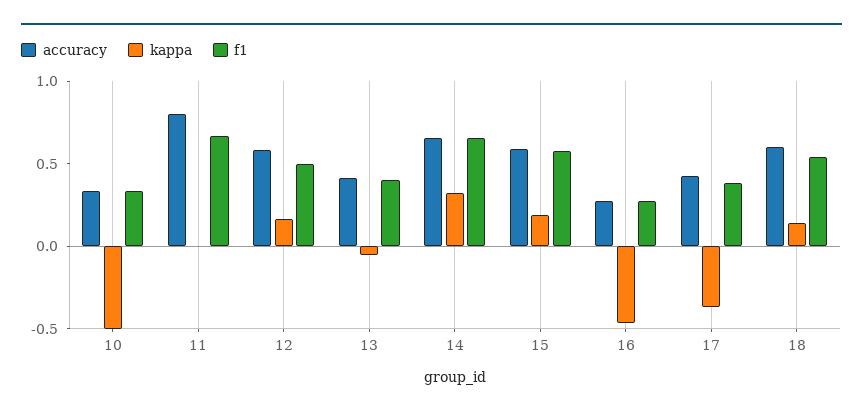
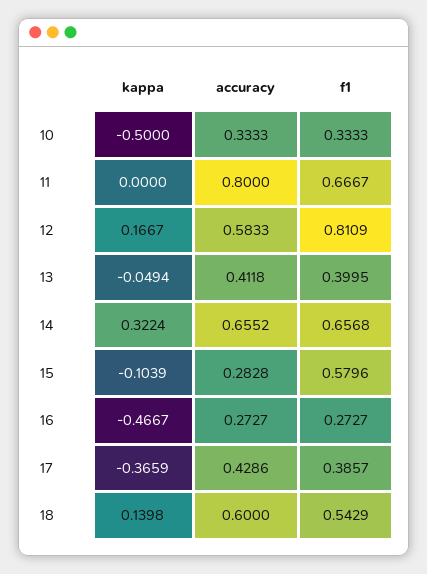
  {
    "accuracy": {
      "10": 0.3333,
      "11": 0.8,
      "12": 0.5833,
      "13": 0.4118,
      "14": 0.6552,
-     "15": 0.6,
+     "15": 0.2828,
      "16": 0.2727,
      "17": 0.4286,
      "18": 0.6
    },
    "kappa": {
      "10": -0.5,
      "11": 0,
      "12": 0.1667,
      "13": -0.0494,
      "14": 0.3224,
-     "15": 0.2,
+     "15": -0.1039,
      "16": -0.4667,
      "17": -0.3659,
      "18": 0.1398
    },
    "f1": {
      "10": 0.3333,
      "11": 0.6667,
-     "12": 0.5,
+     "12": 0.8109,
      "13": 0.3995,
      "14": 0.6568,
      "15": 0.5796,
      "16": 0.2727,
      "17": 0.3857,
      "18": 0.5429
    }
  }

